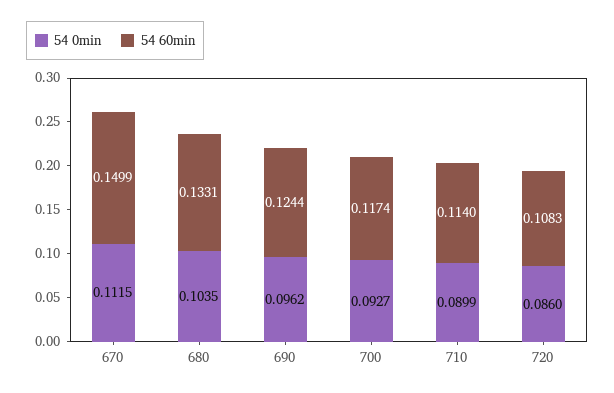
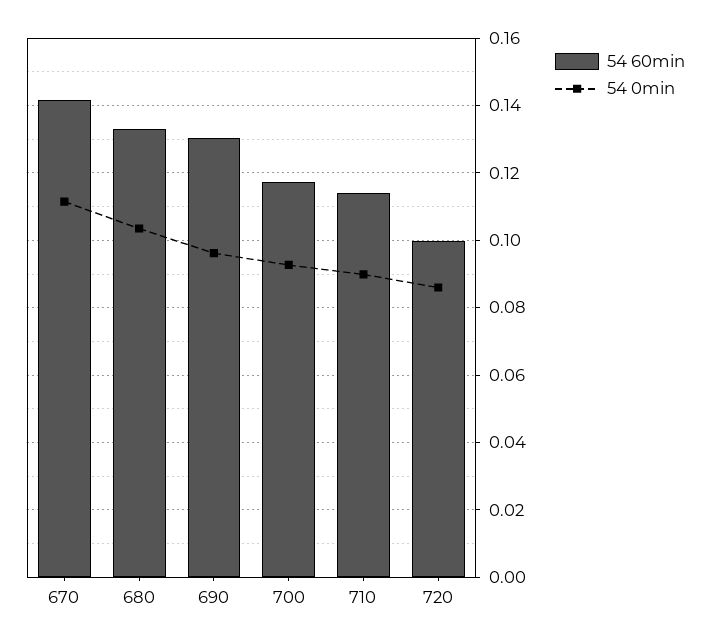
  {
    "54 0min": {
      "670": 0.1115,
      "680": 0.1035,
      "690": 0.0962,
      "700": 0.0927,
      "710": 0.0899,
      "720": 0.086
    },
    "54 60min": {
-     "670": 0.1499,
+     "670": 0.142,
      "680": 0.1331,
-     "690": 0.1244,
+     "690": 0.13,
      "700": 0.1174,
      "710": 0.114,
-     "720": 0.1083
+     "720": 0.1
    }
  }

